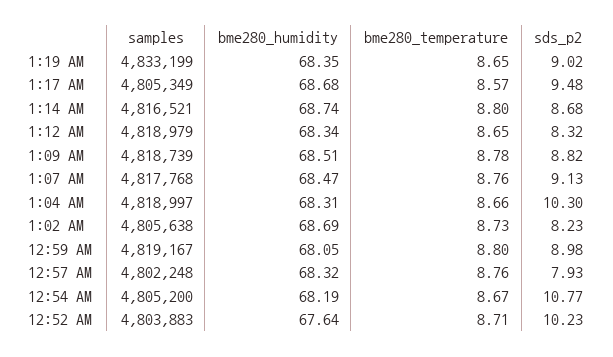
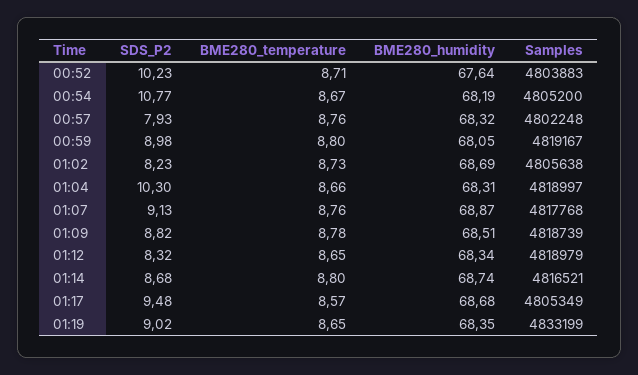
  {
    "samples": {
      "1:19 AM": 4833199,
      "1:17 AM": 4805349,
      "1:14 AM": 4816521,
      "1:12 AM": 4818979,
      "1:09 AM": 4818739,
      "1:07 AM": 4817768,
      "1:04 AM": 4818997,
      "1:02 AM": 4805638,
      "12:59 AM": 4819167,
      "12:57 AM": 4802248,
      "12:54 AM": 4805200,
      "12:52 AM": 4803883
    },
    "bme280_humidity": {
      "1:19 AM": 68.35,
      "1:17 AM": 68.68,
      "1:14 AM": 68.74,
      "1:12 AM": 68.34,
      "1:09 AM": 68.51,
-     "1:07 AM": 68.47,
+     "1:07 AM": 68.87,
      "1:04 AM": 68.31,
      "1:02 AM": 68.69,
      "12:59 AM": 68.05,
      "12:57 AM": 68.32,
      "12:54 AM": 68.19,
      "12:52 AM": 67.64
    },
    "bme280_temperature": {
      "1:19 AM": 8.65,
      "1:17 AM": 8.57,
      "1:14 AM": 8.8,
      "1:12 AM": 8.65,
      "1:09 AM": 8.78,
      "1:07 AM": 8.76,
      "1:04 AM": 8.66,
      "1:02 AM": 8.73,
      "12:59 AM": 8.8,
      "12:57 AM": 8.76,
      "12:54 AM": 8.67,
      "12:52 AM": 8.71
    },
    "sds_p2": {
      "1:19 AM": 9.02,
      "1:17 AM": 9.48,
      "1:14 AM": 8.68,
      "1:12 AM": 8.32,
      "1:09 AM": 8.82,
      "1:07 AM": 9.13,
      "1:04 AM": 10.3,
      "1:02 AM": 8.23,
      "12:59 AM": 8.98,
      "12:57 AM": 7.93,
      "12:54 AM": 10.77,
      "12:52 AM": 10.23
    }
  }

